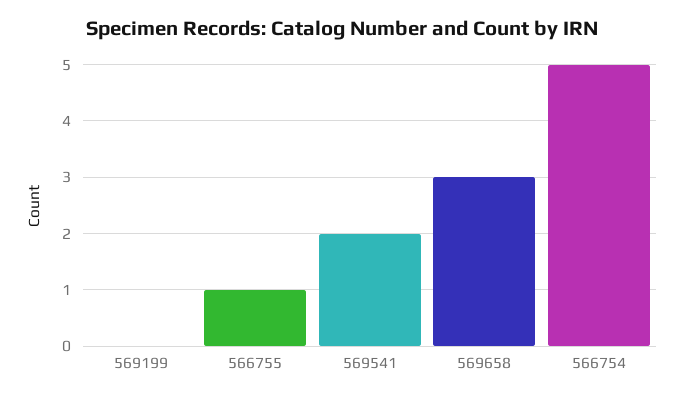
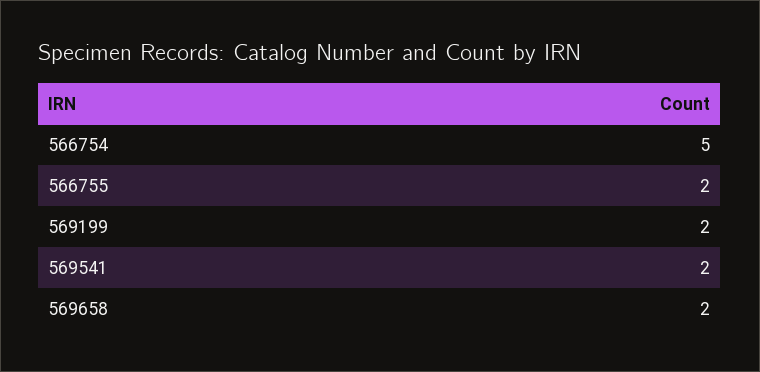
  {
-   "569199": 0,
+   "569199": 2,
-   "566755": 1,
+   "566755": 2,
    "569541": 2,
-   "569658": 3,
+   "569658": 2,
    "566754": 5
  }

